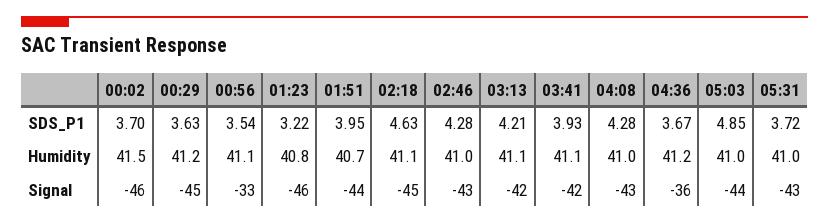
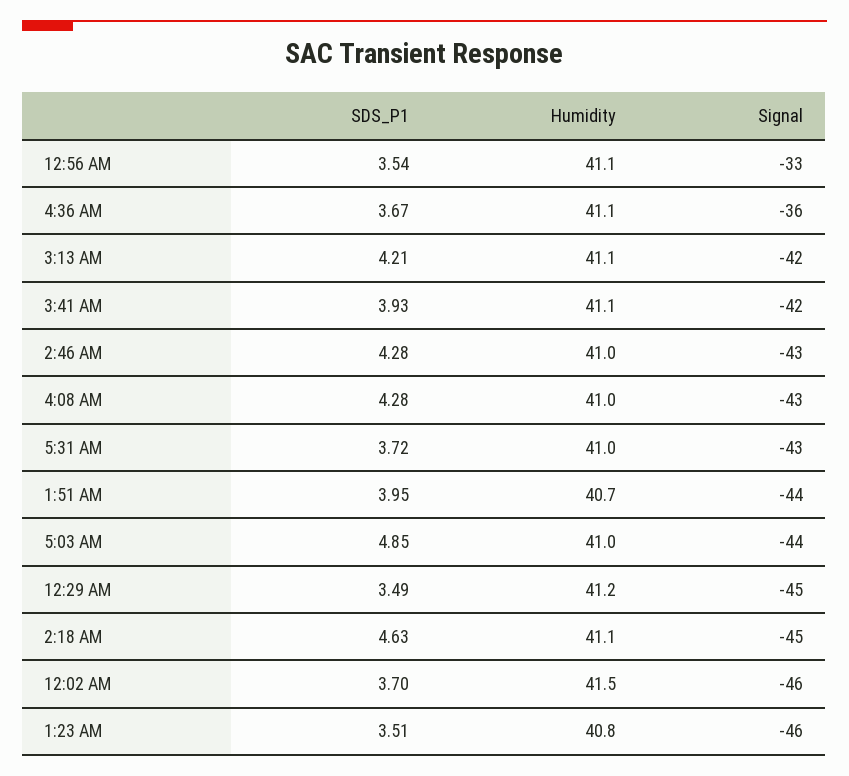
  {
    "00:02": {
      "SDS_P1": 3.7,
      "Humidity": 41.5,
      "Signal": -46
    },
    "00:29": {
-     "SDS_P1": 3.63,
+     "SDS_P1": 3.49,
      "Humidity": 41.2,
      "Signal": -45
    },
    "00:56": {
      "SDS_P1": 3.54,
      "Humidity": 41.1,
      "Signal": -33
    },
    "01:23": {
-     "SDS_P1": 3.22,
+     "SDS_P1": 3.51,
      "Humidity": 40.8,
      "Signal": -46
    },
    "01:51": {
      "SDS_P1": 3.95,
      "Humidity": 40.7,
      "Signal": -44
    },
    "02:18": {
      "SDS_P1": 4.63,
      "Humidity": 41.1,
      "Signal": -45
    },
    "02:46": {
      "SDS_P1": 4.28,
      "Humidity": 41,
      "Signal": -43
    },
    "03:13": {
      "SDS_P1": 4.21,
      "Humidity": 41.1,
      "Signal": -42
    },
    "03:41": {
      "SDS_P1": 3.93,
      "Humidity": 41.1,
      "Signal": -42
    },
    "04:08": {
      "SDS_P1": 4.28,
      "Humidity": 41,
      "Signal": -43
    },
    "04:36": {
      "SDS_P1": 3.67,
-     "Humidity": 41.2,
+     "Humidity": 41.1,
      "Signal": -36
    },
    "05:03": {
      "SDS_P1": 4.85,
      "Humidity": 41,
      "Signal": -44
    },
    "05:31": {
      "SDS_P1": 3.72,
      "Humidity": 41,
      "Signal": -43
    }
  }

